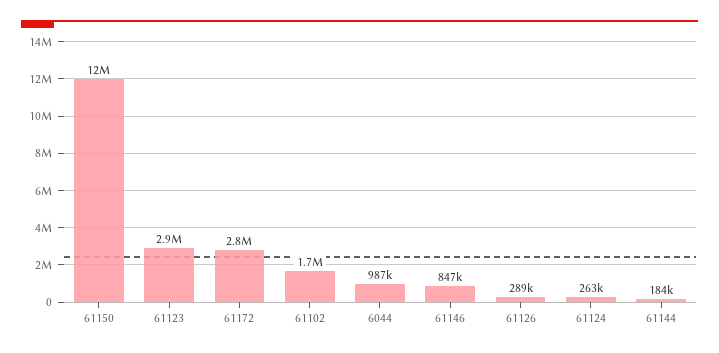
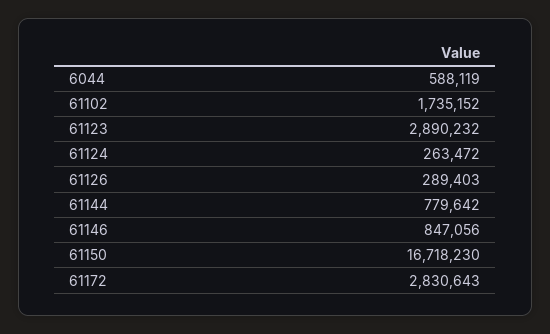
  {
-   "61150": 12000000,
+   "61150": 16718230,
    "61123": 2890232,
    "61172": 2830643,
    "61102": 1735152,
-   "6044": 987000,
+   "6044": 588119,
    "61146": 847056,
    "61126": 289403,
    "61124": 263472,
-   "61144": 184000
+   "61144": 779642
  }

